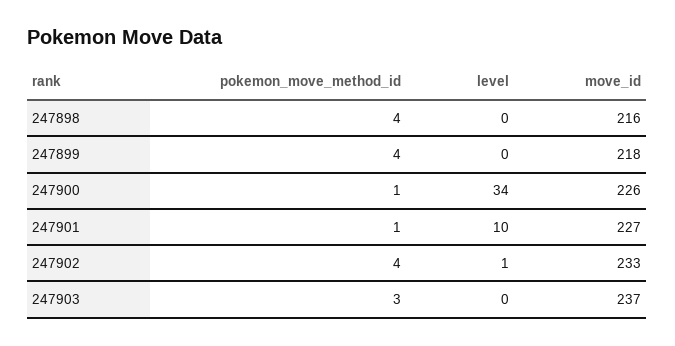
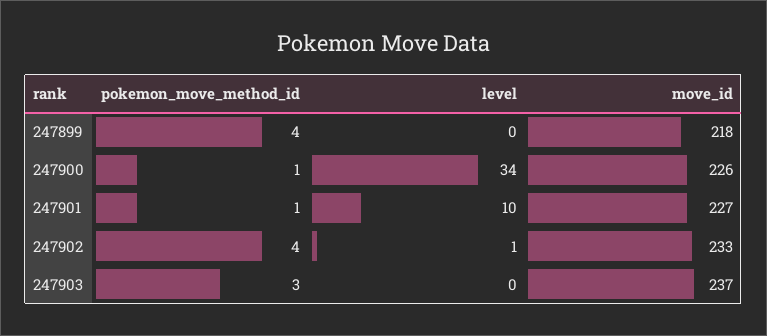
  {
    "pokemon_move_method_id": {
-     "247898": 4,
      "247899": 4,
      "247900": 1,
      "247901": 1,
      "247902": 4,
      "247903": 3
    },
    "level": {
-     "247898": 0,
      "247899": 0,
      "247900": 34,
      "247901": 10,
      "247902": 1,
      "247903": 0
    },
    "move_id": {
-     "247898": 216,
      "247899": 218,
      "247900": 226,
      "247901": 227,
      "247902": 233,
      "247903": 237
    }
  }

